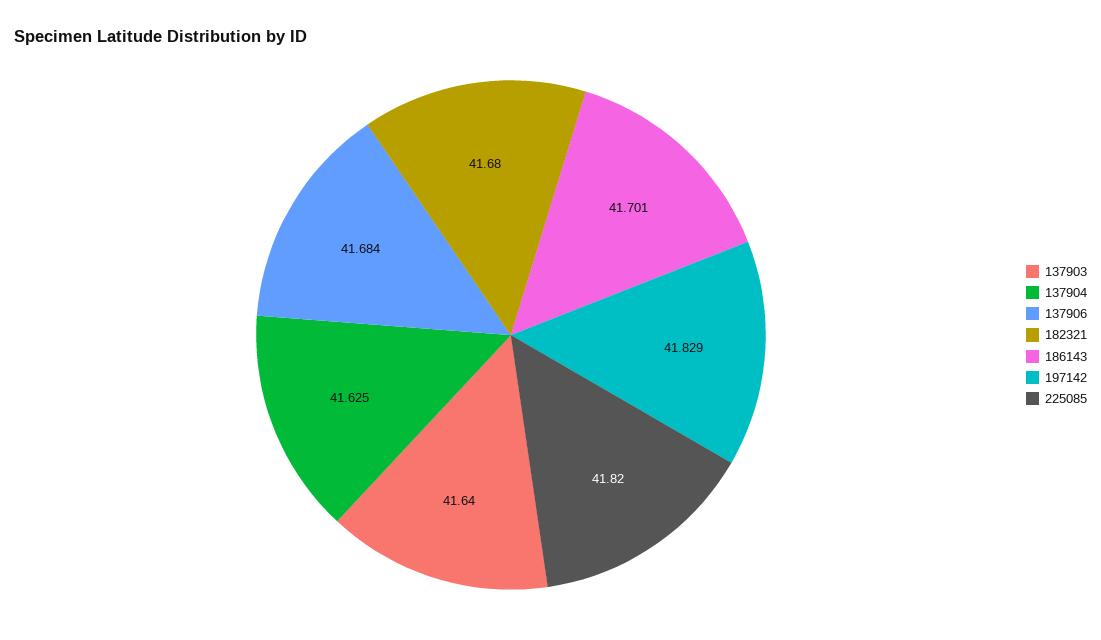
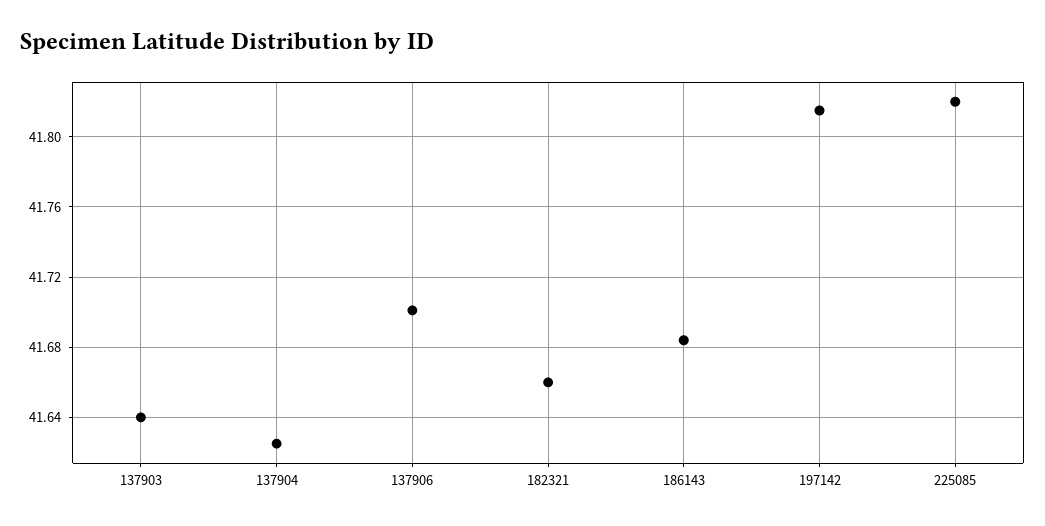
  {
    "137903": 41.64,
    "137904": 41.625,
-   "137906": 41.684,
+   "137906": 41.7,
-   "182321": 41.68,
+   "182321": 41.66,
-   "186143": 41.701,
+   "186143": 41.685,
-   "197142": 41.829,
+   "197142": 41.815,
    "225085": 41.82
  }

